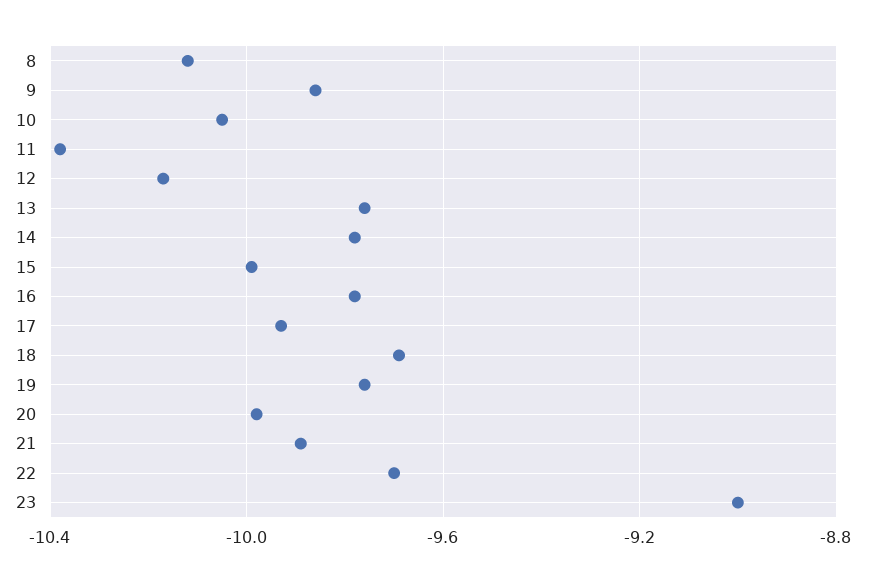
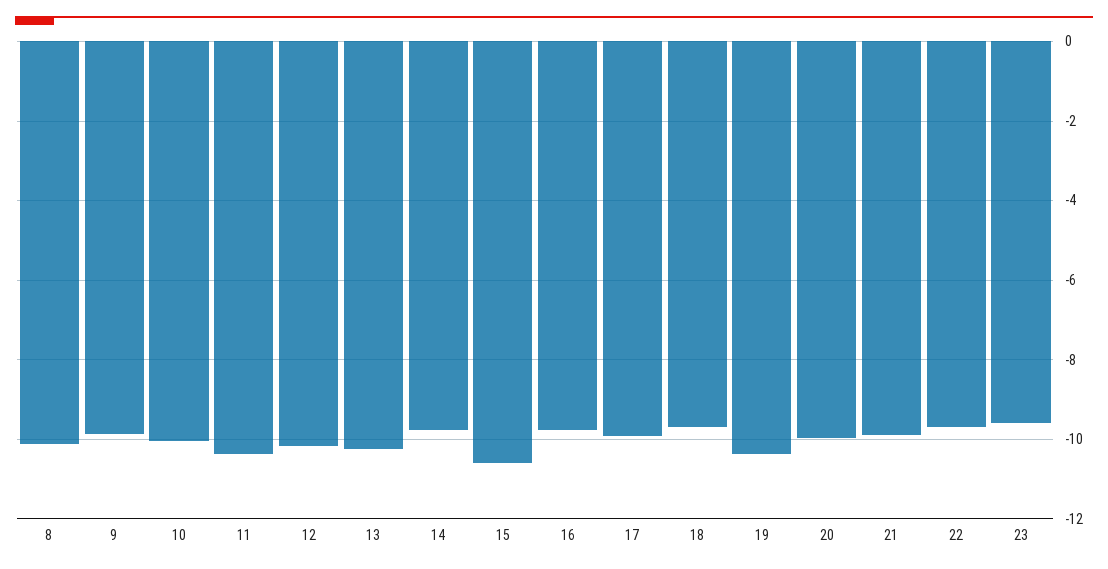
  {
    "8": -10.1,
    "9": -9.85,
    "10": -10.05,
    "11": -10.4,
    "12": -10.15,
-   "13": -9.75,
+   "13": -10.2,
    "14": -9.8,
-   "15": -10,
+   "15": -10.6,
    "16": -9.8,
    "17": -9.95,
    "18": -9.7,
-   "19": -9.75,
+   "19": -10.4,
    "20": -10,
    "21": -9.9,
    "22": -9.7,
-   "23": -9
+   "23": -9.6
  }

